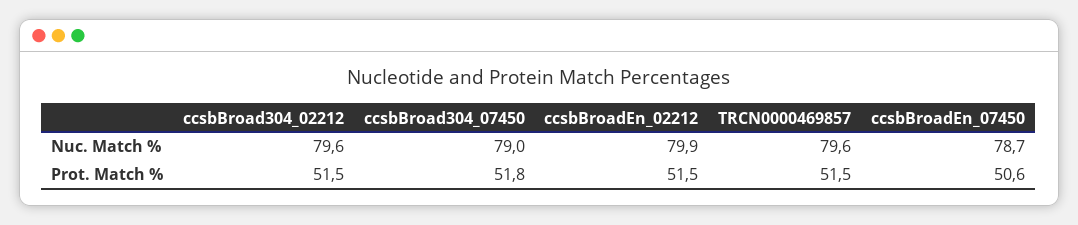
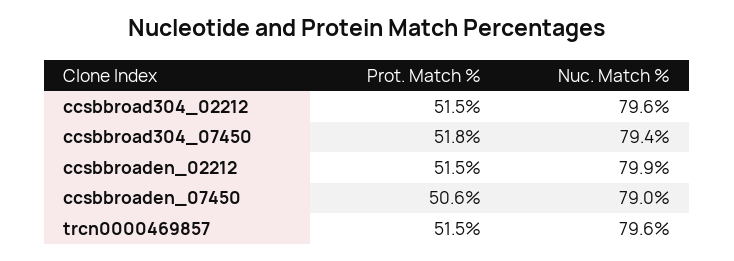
  {
    "ccsbBroad304_02212": {
      "Nuc. Match %": 79.6,
      "Prot. Match %": 51.5
    },
    "ccsbBroad304_07450": {
-     "Nuc. Match %": 79,
+     "Nuc. Match %": 79.4,
      "Prot. Match %": 51.8
    },
    "ccsbBroadEn_02212": {
      "Nuc. Match %": 79.9,
      "Prot. Match %": 51.5
    },
    "TRCN0000469857": {
      "Nuc. Match %": 79.6,
      "Prot. Match %": 51.5
    },
    "ccsbBroadEn_07450": {
-     "Nuc. Match %": 78.7,
+     "Nuc. Match %": 79,
      "Prot. Match %": 50.6
    }
  }

